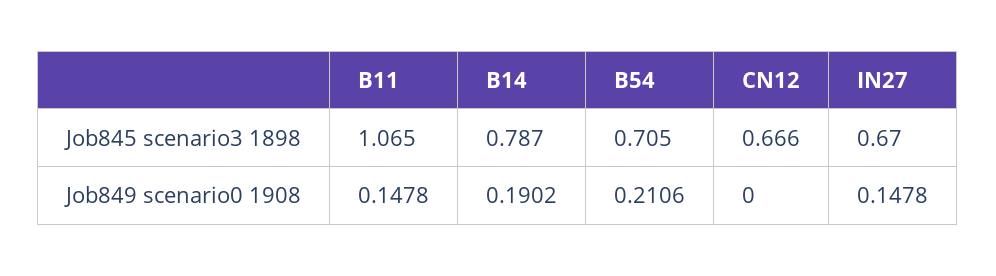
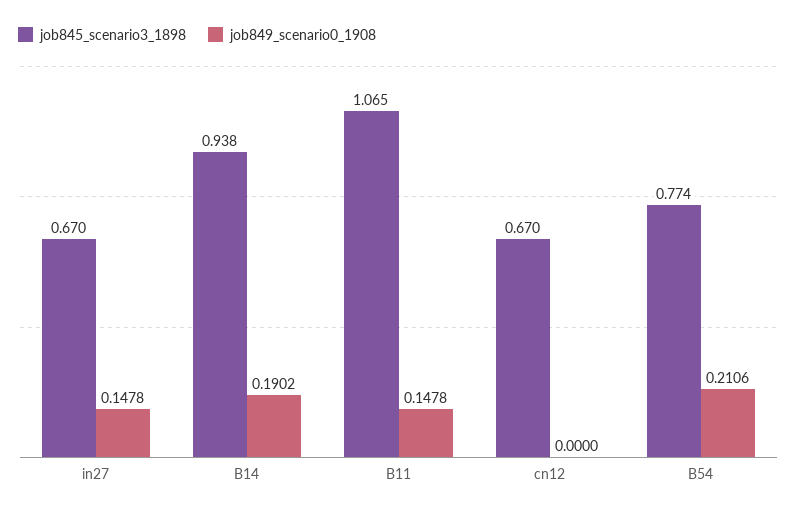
  {
    "Job845 scenario3 1898": {
      "B11": 1.065,
-     "B14": 0.787,
+     "B14": 0.938,
-     "B54": 0.705,
+     "B54": 0.774,
-     "CN12": 0.666,
+     "CN12": 0.67,
      "IN27": 0.67
    },
    "Job849 scenario0 1908": {
      "B11": 0.1478,
      "B14": 0.1902,
      "B54": 0.2106,
      "CN12": 0,
      "IN27": 0.1478
    }
  }

